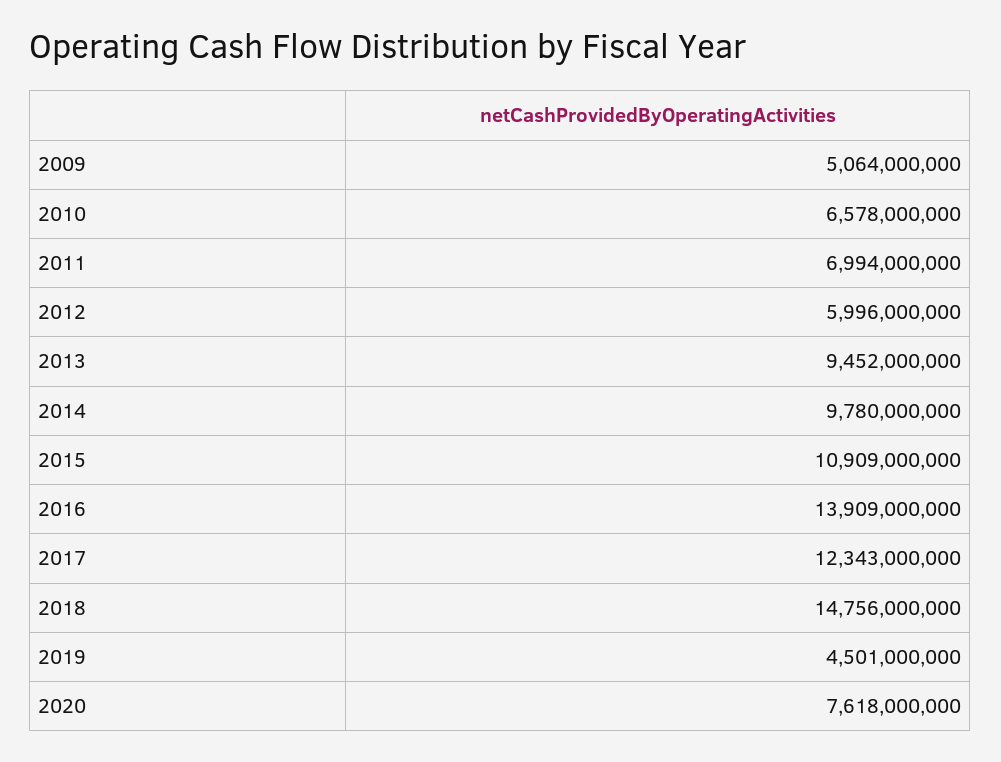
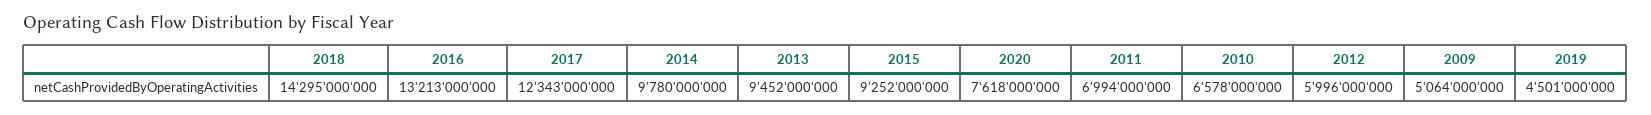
  {
    "2009": 5064000000,
    "2010": 6578000000,
    "2011": 6994000000,
    "2012": 5996000000,
    "2013": 9452000000,
    "2014": 9780000000,
-   "2015": 10909000000,
+   "2015": 9252000000,
-   "2016": 13909000000,
+   "2016": 13213000000,
    "2017": 12343000000,
-   "2018": 14756000000,
+   "2018": 14295000000,
    "2019": 4501000000,
    "2020": 7618000000
  }

